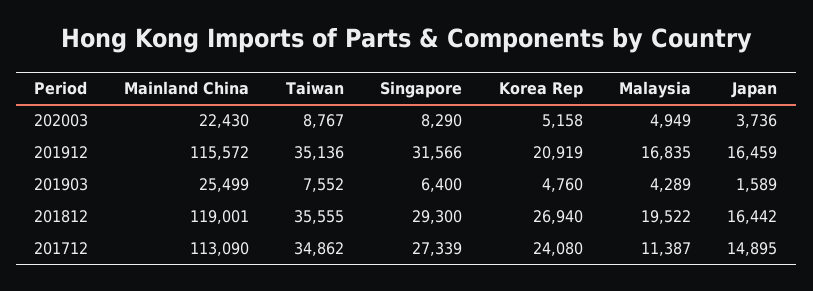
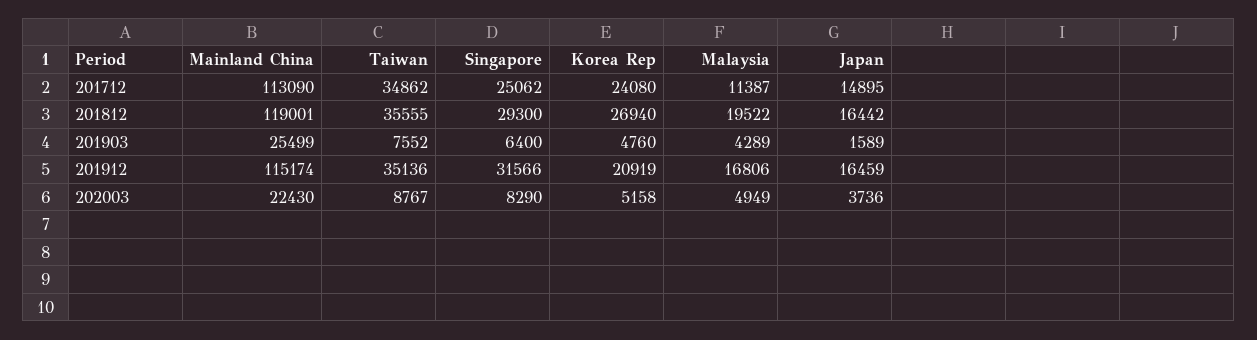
  {
    "Mainland China": {
      "202003": 22430,
-     "201912": 115572,
+     "201912": 115174,
      "201903": 25499,
      "201812": 119001,
      "201712": 113090
    },
    "Taiwan": {
      "202003": 8767,
      "201912": 35136,
      "201903": 7552,
      "201812": 35555,
      "201712": 34862
    },
    "Singapore": {
      "202003": 8290,
      "201912": 31566,
      "201903": 6400,
      "201812": 29300,
-     "201712": 27339
+     "201712": 25062
    },
    "Korea Rep": {
      "202003": 5158,
      "201912": 20919,
      "201903": 4760,
      "201812": 26940,
      "201712": 24080
    },
    "Malaysia": {
      "202003": 4949,
-     "201912": 16835,
+     "201912": 16806,
      "201903": 4289,
      "201812": 19522,
      "201712": 11387
    },
    "Japan": {
      "202003": 3736,
      "201912": 16459,
      "201903": 1589,
      "201812": 16442,
      "201712": 14895
    }
  }

